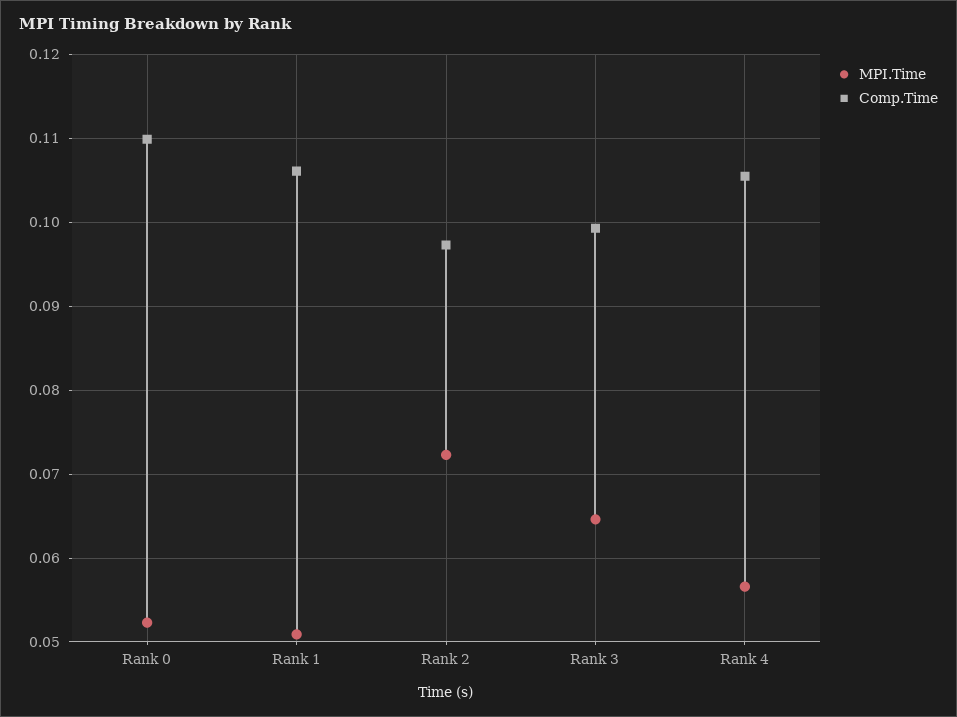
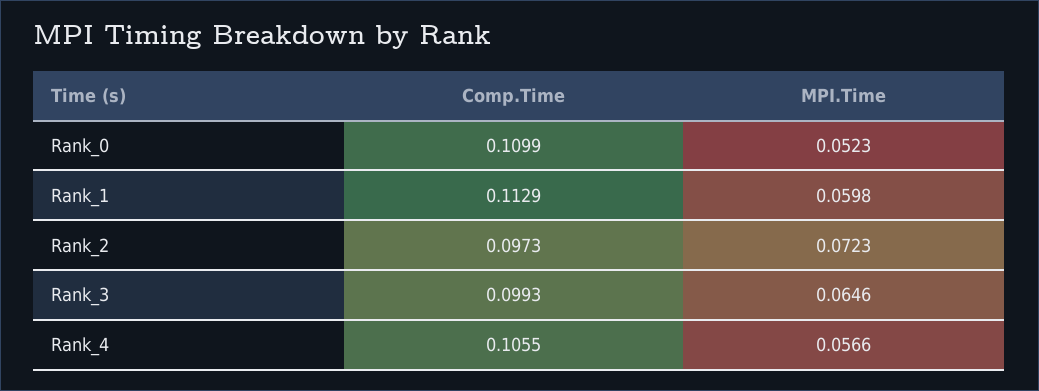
  {
    "MPI.Time": {
      "Rank 0": 0.0523,
-     "Rank 1": 0.051,
+     "Rank 1": 0.0598,
      "Rank 2": 0.0723,
      "Rank 3": 0.0646,
      "Rank 4": 0.0566
    },
    "Comp.Time": {
      "Rank 0": 0.1099,
-     "Rank 1": 0.106,
+     "Rank 1": 0.1129,
      "Rank 2": 0.0973,
      "Rank 3": 0.0993,
      "Rank 4": 0.1055
    }
  }

